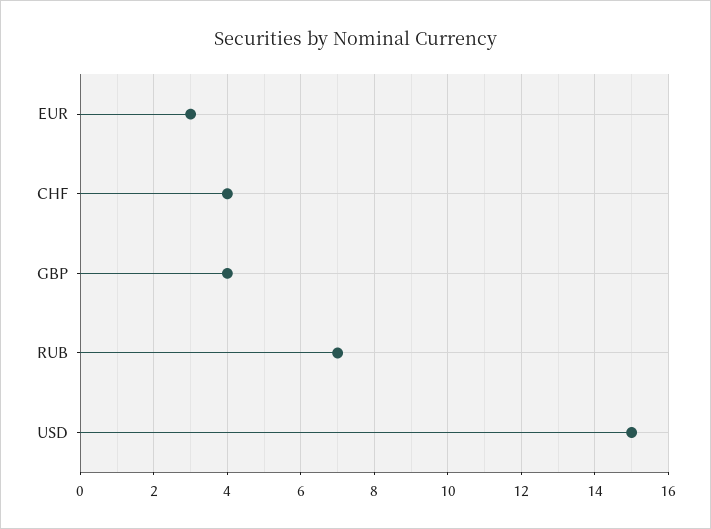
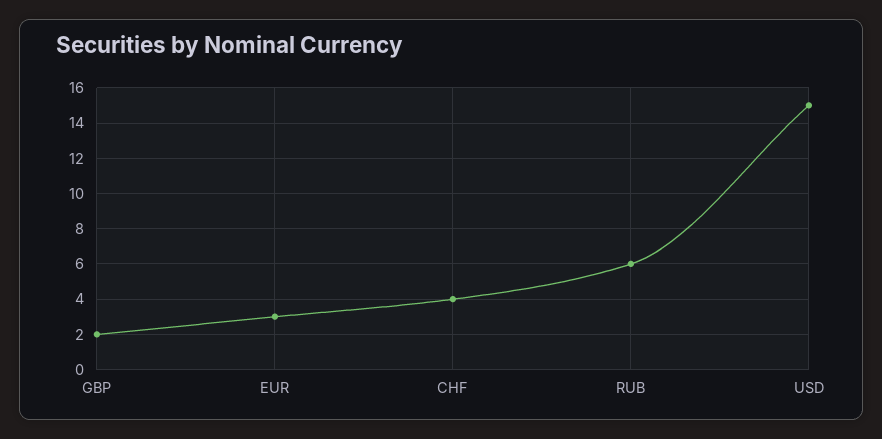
  {
    "EUR": 3,
    "CHF": 4,
-   "GBP": 4,
+   "GBP": 2,
-   "RUB": 7,
+   "RUB": 6,
    "USD": 15
  }

